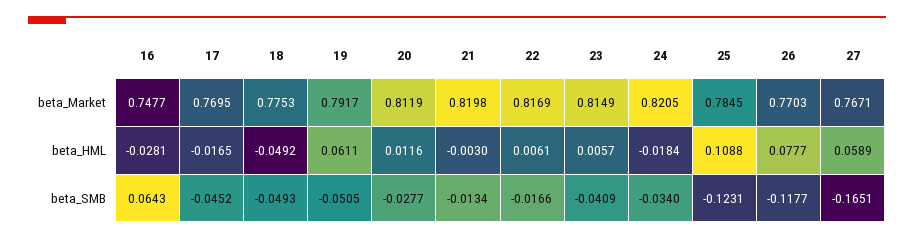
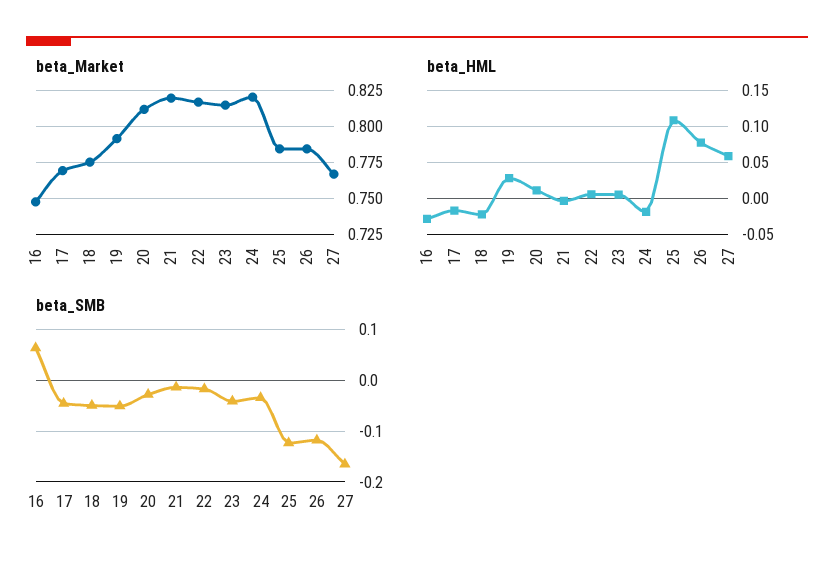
  {
    "beta_Market": {
      "16": 0.7477,
      "17": 0.7695,
      "18": 0.7753,
      "19": 0.7917,
      "20": 0.8119,
      "21": 0.8198,
      "22": 0.8169,
      "23": 0.8149,
      "24": 0.8205,
      "25": 0.7845,
-     "26": 0.7703,
+     "26": 0.785,
      "27": 0.7671
    },
    "beta_HML": {
      "16": -0.0281,
      "17": -0.0165,
-     "18": -0.0492,
+     "18": -0.02,
-     "19": 0.0611,
+     "19": 0.03,
      "20": 0.0116,
      "21": -0.003,
      "22": 0.0061,
      "23": 0.0057,
      "24": -0.0184,
      "25": 0.1088,
      "26": 0.0777,
      "27": 0.0589
    },
    "beta_SMB": {
      "16": 0.0643,
      "17": -0.0452,
      "18": -0.0493,
      "19": -0.0505,
      "20": -0.0277,
      "21": -0.0134,
      "22": -0.0166,
      "23": -0.0409,
      "24": -0.034,
      "25": -0.1231,
      "26": -0.1177,
      "27": -0.1651
    }
  }

